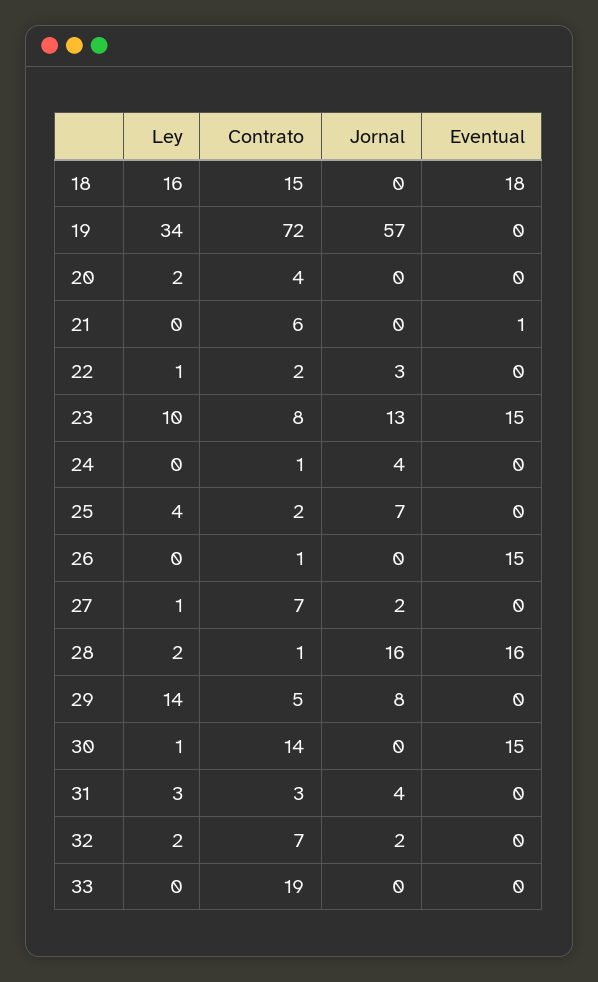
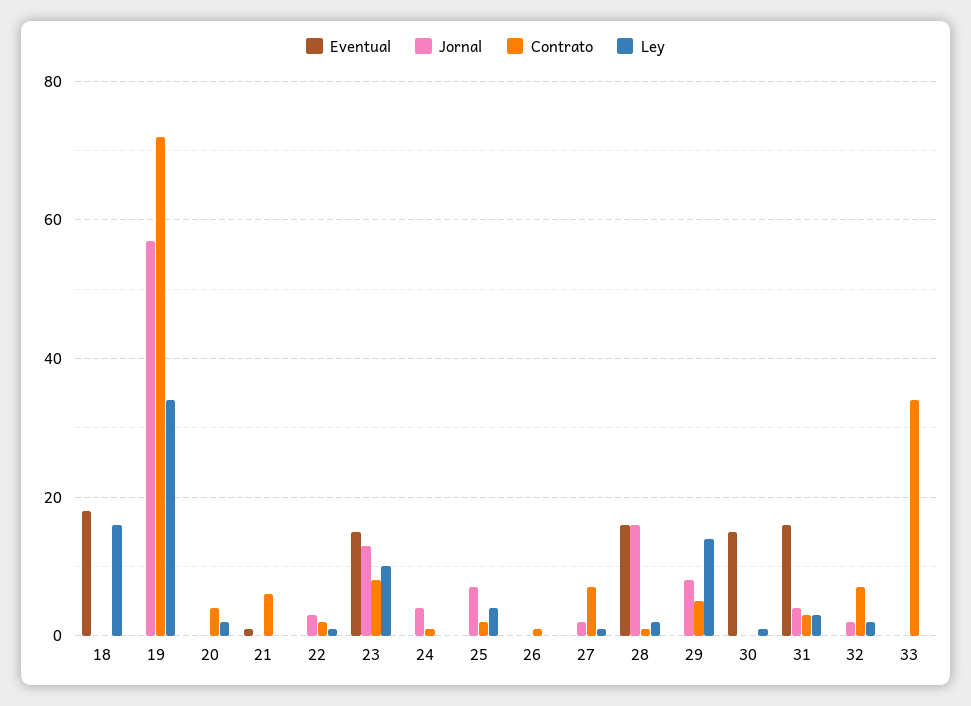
  {
    "Ley": {
      "18": 16,
      "19": 34,
      "20": 2,
      "21": 0,
      "22": 1,
      "23": 10,
      "24": 0,
      "25": 4,
      "26": 0,
      "27": 1,
      "28": 2,
      "29": 14,
      "30": 1,
      "31": 3,
      "32": 2,
      "33": 0
    },
    "Contrato": {
-     "18": 15,
+     "18": 0,
      "19": 72,
      "20": 4,
      "21": 6,
      "22": 2,
      "23": 8,
      "24": 1,
      "25": 2,
      "26": 1,
      "27": 7,
      "28": 1,
      "29": 5,
-     "30": 14,
+     "30": 0,
      "31": 3,
      "32": 7,
-     "33": 19
+     "33": 35
    },
    "Jornal": {
      "18": 0,
      "19": 57,
      "20": 0,
      "21": 0,
      "22": 3,
      "23": 13,
      "24": 4,
      "25": 7,
      "26": 0,
      "27": 2,
      "28": 16,
      "29": 8,
      "30": 0,
      "31": 4,
      "32": 2,
      "33": 0
    },
    "Eventual": {
      "18": 18,
      "19": 0,
      "20": 0,
      "21": 1,
      "22": 0,
      "23": 15,
      "24": 0,
      "25": 0,
-     "26": 15,
+     "26": 0,
      "27": 0,
      "28": 16,
      "29": 0,
      "30": 15,
-     "31": 0,
+     "31": 15,
      "32": 0,
      "33": 0
    }
  }

